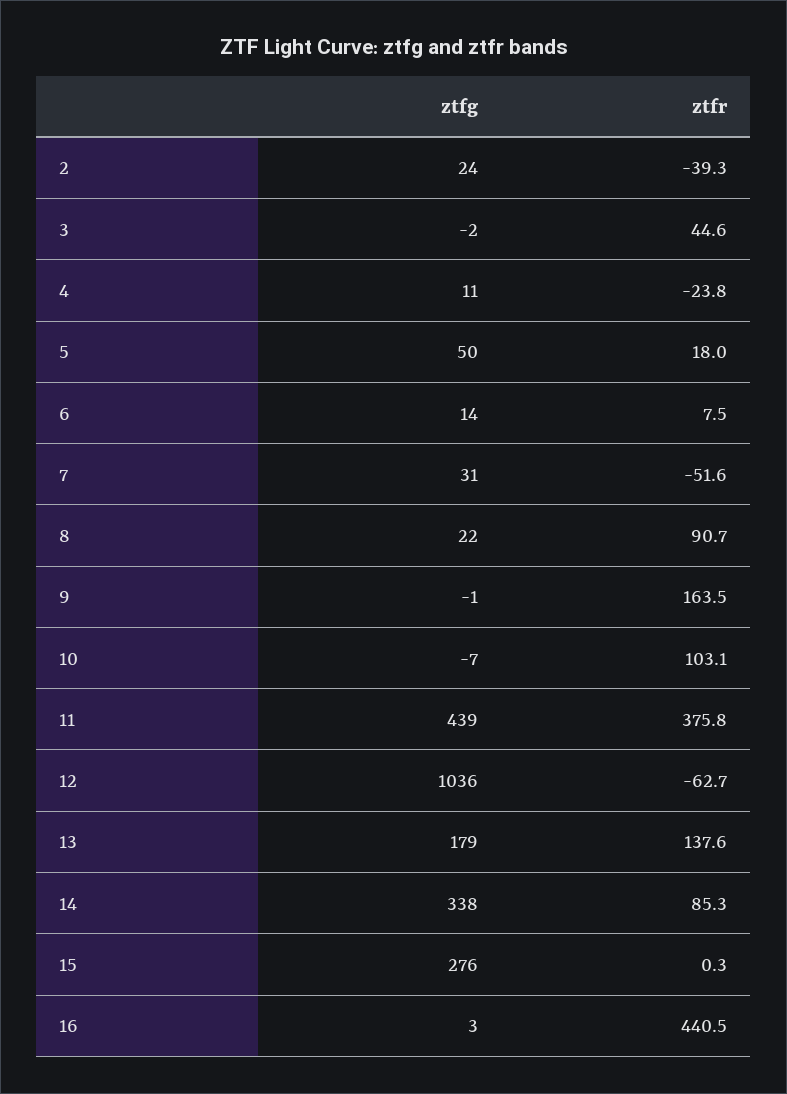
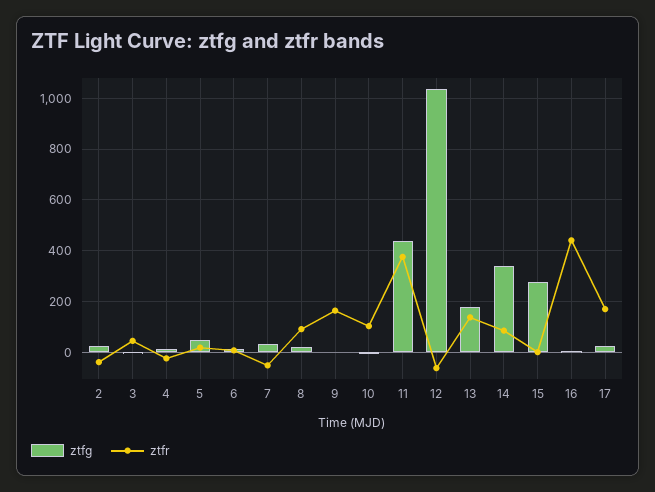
  {
    "ztfg": {
      "2": 24,
      "3": -2,
      "4": 11,
      "5": 50,
      "6": 14,
      "7": 31,
      "8": 22,
      "9": -1,
      "10": -7,
      "11": 439,
      "12": 1036,
      "13": 179,
      "14": 338,
      "15": 276,
-     "16": 3
+     "16": 3,
+     "17": 25
    },
    "ztfr": {
      "2": -39.3,
      "3": 44.6,
      "4": -23.8,
      "5": 18,
      "6": 7.5,
      "7": -51.6,
      "8": 90.7,
      "9": 163.5,
      "10": 103.1,
      "11": 375.8,
      "12": -62.7,
      "13": 137.6,
      "14": 85.3,
      "15": 0.3,
-     "16": 440.5
+     "16": 440.5,
+     "17": 175
    }
  }

